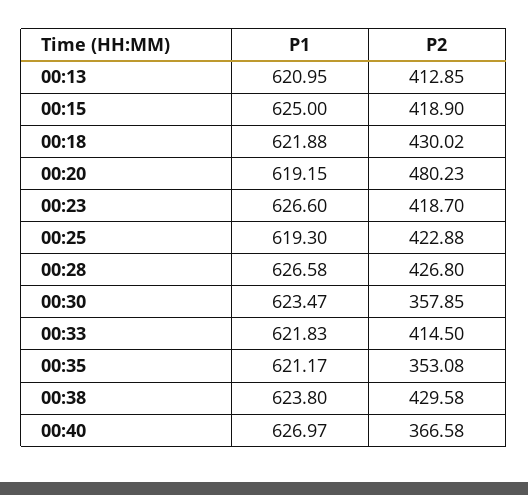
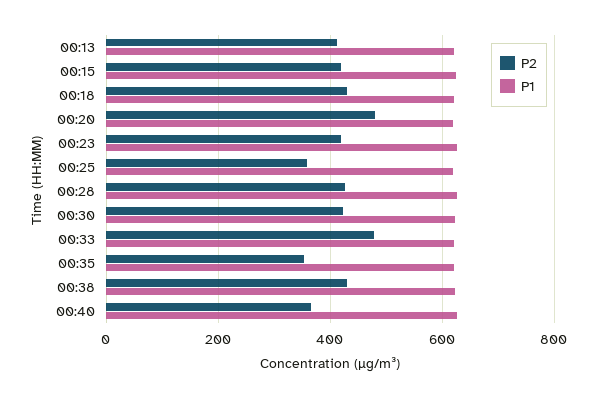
  {
    "P1": {
      "00:13": 620.95,
      "00:15": 625,
      "00:18": 621.88,
      "00:20": 619.15,
      "00:23": 626.6,
      "00:25": 619.3,
      "00:28": 626.58,
      "00:30": 623.47,
      "00:33": 621.83,
      "00:35": 621.17,
      "00:38": 623.8,
      "00:40": 626.97
    },
    "P2": {
      "00:13": 412.85,
      "00:15": 418.9,
      "00:18": 430.02,
      "00:20": 480.23,
      "00:23": 418.7,
-     "00:25": 422.88,
+     "00:25": 360,
      "00:28": 426.8,
-     "00:30": 357.85,
+     "00:30": 420,
-     "00:33": 414.5,
+     "00:33": 480,
      "00:35": 353.08,
      "00:38": 429.58,
      "00:40": 366.58
    }
  }

